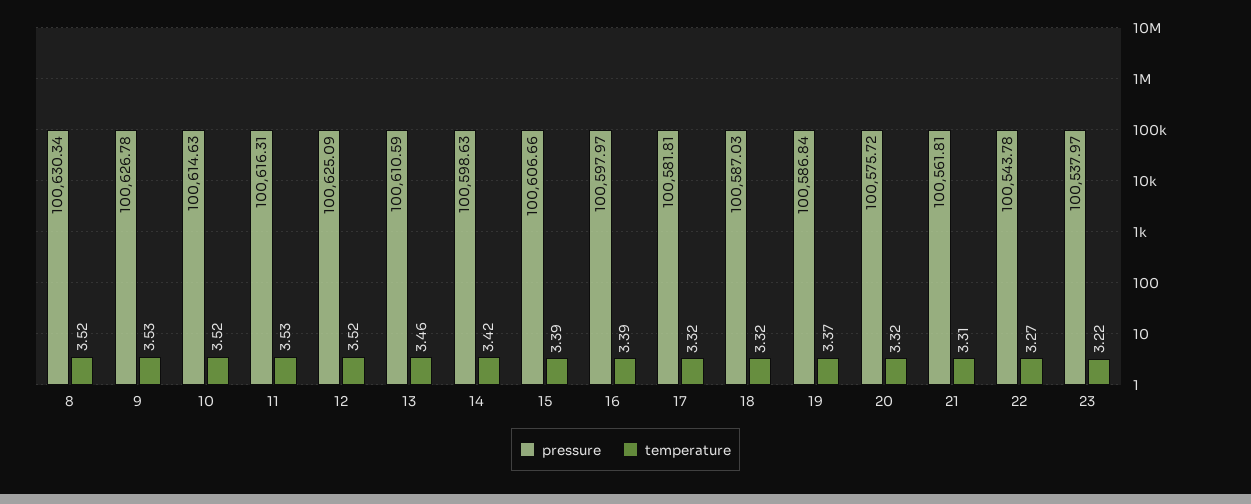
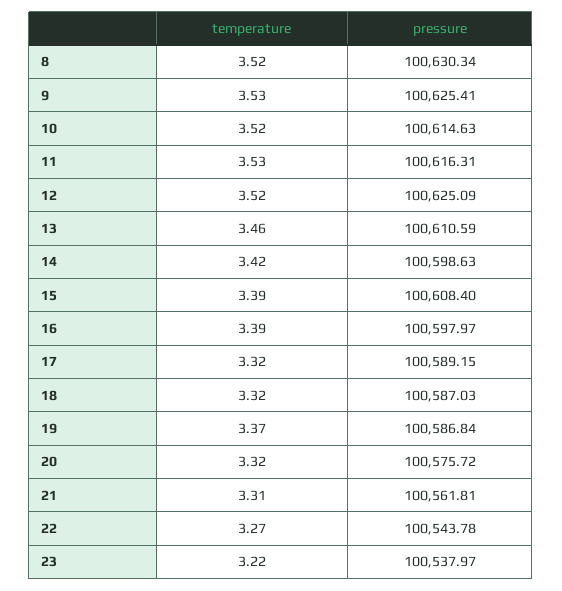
  {
    "pressure": {
      "8": 100630.34,
-     "9": 100626.78,
+     "9": 100625.41,
      "10": 100614.63,
      "11": 100616.31,
      "12": 100625.09,
      "13": 100610.59,
      "14": 100598.63,
-     "15": 100606.66,
+     "15": 100608.4,
      "16": 100597.97,
-     "17": 100581.81,
+     "17": 100589.15,
      "18": 100587.03,
      "19": 100586.84,
      "20": 100575.72,
      "21": 100561.81,
      "22": 100543.78,
      "23": 100537.97
    },
    "temperature": {
      "8": 3.52,
      "9": 3.53,
      "10": 3.52,
      "11": 3.53,
      "12": 3.52,
      "13": 3.46,
      "14": 3.42,
      "15": 3.39,
      "16": 3.39,
      "17": 3.32,
      "18": 3.32,
      "19": 3.37,
      "20": 3.32,
      "21": 3.31,
      "22": 3.27,
      "23": 3.22
    }
  }

